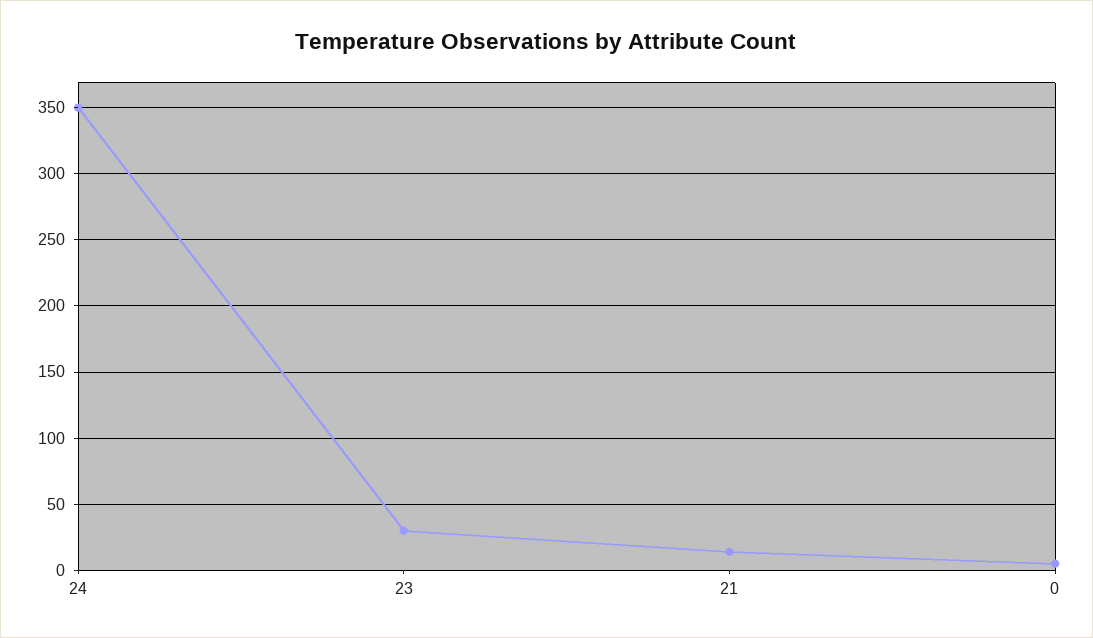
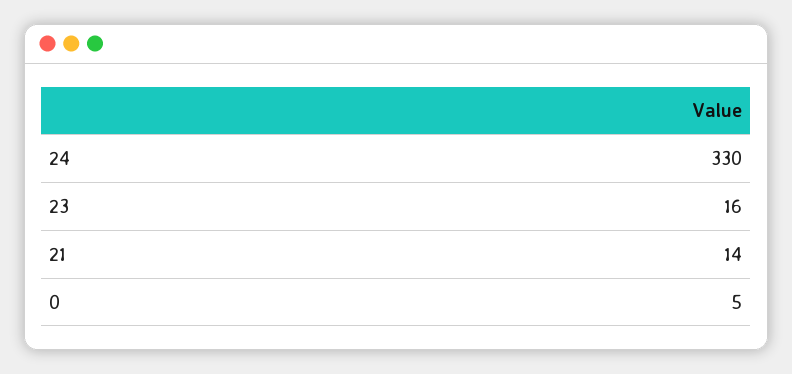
  {
-   "24": 350,
+   "24": 330,
-   "23": 30,
+   "23": 16,
    "21": 14,
    "0": 5
  }

